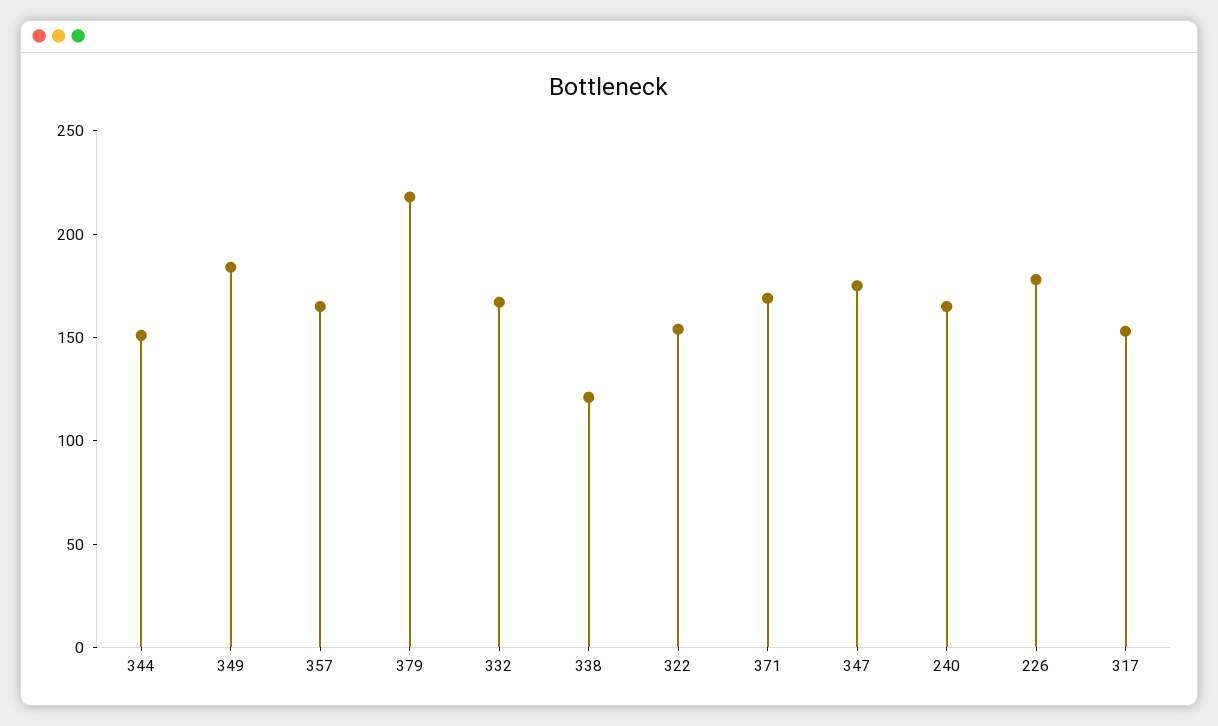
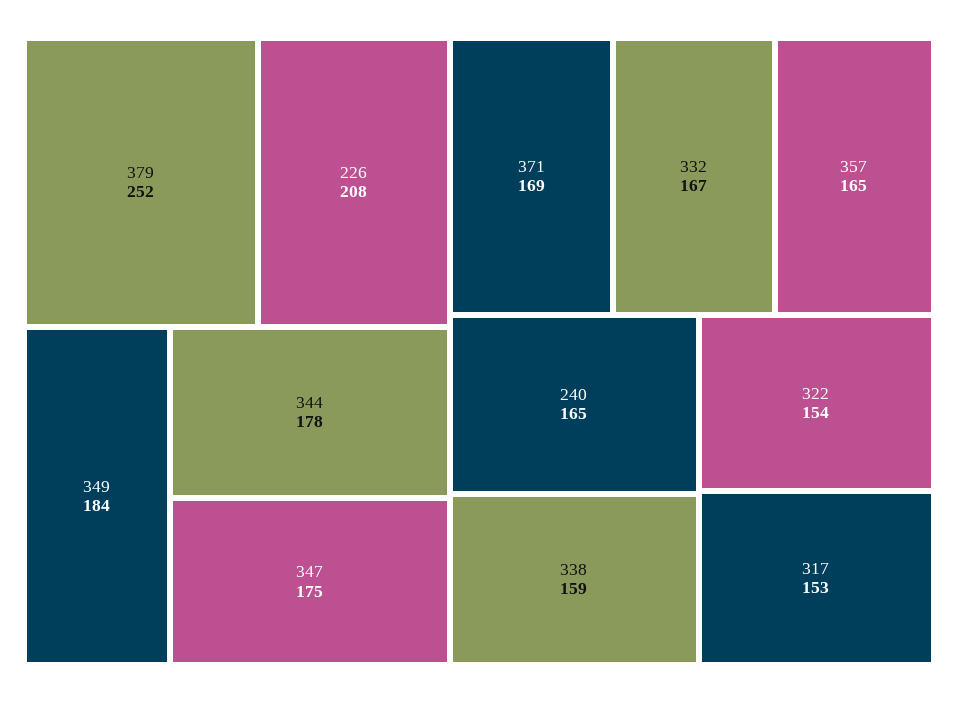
  {
-   "344": 150,
+   "344": 178,
    "349": 184,
    "357": 165,
-   "379": 220,
+   "379": 252,
    "332": 167,
-   "338": 120,
+   "338": 159,
    "322": 154,
    "371": 169,
    "347": 175,
    "240": 165,
-   "226": 180,
+   "226": 208,
    "317": 153
  }

